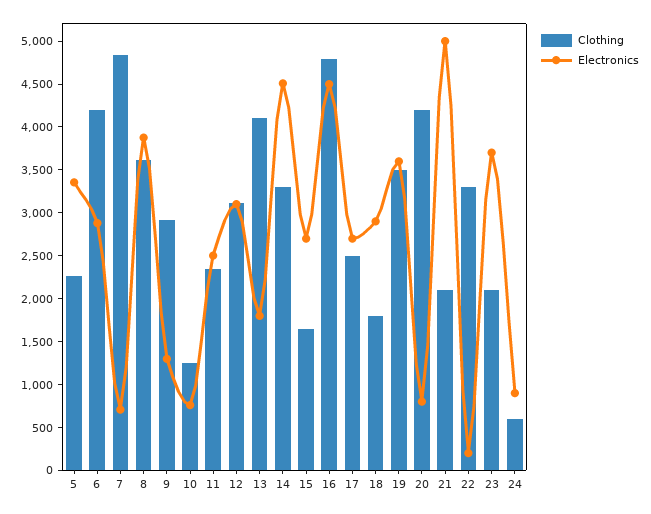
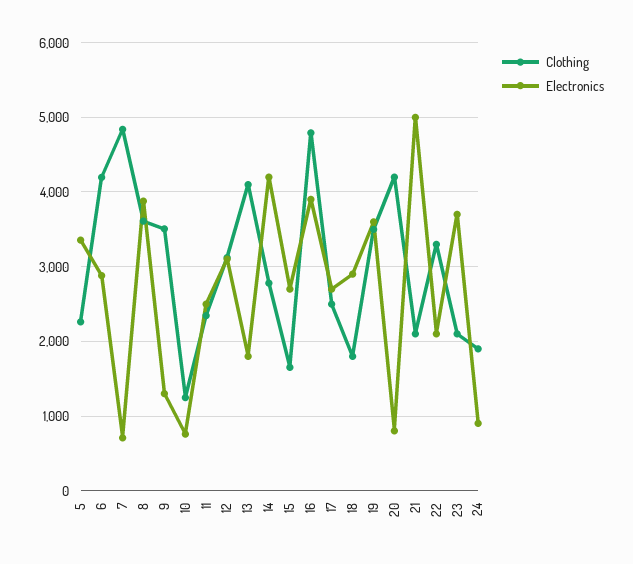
  {
    "Clothing": {
      "5": 2300,
      "6": 4200,
      "7": 4800,
      "8": 3600,
-     "9": 2900,
+     "9": 3500,
      "10": 1200,
      "11": 2300,
      "12": 3100,
      "13": 4100,
-     "14": 3300,
+     "14": 2800,
      "15": 1700,
      "16": 4800,
      "17": 2500,
      "18": 1800,
      "19": 3500,
      "20": 4200,
      "21": 2100,
      "22": 3300,
      "23": 2100,
-     "24": 600
+     "24": 1900
    },
    "Electronics": {
      "5": 3400,
      "6": 2900,
      "7": 700,
      "8": 3900,
      "9": 1300,
      "10": 800,
      "11": 2500,
      "12": 3100,
      "13": 1800,
-     "14": 4500,
+     "14": 4200,
      "15": 2700,
-     "16": 4500,
+     "16": 3900,
      "17": 2700,
      "18": 2900,
      "19": 3600,
      "20": 800,
      "21": 5000,
-     "22": 200,
+     "22": 2100,
      "23": 3700,
      "24": 900
    }
  }

